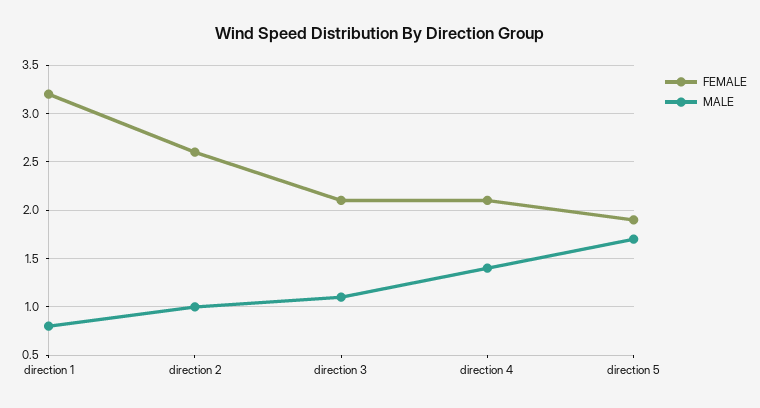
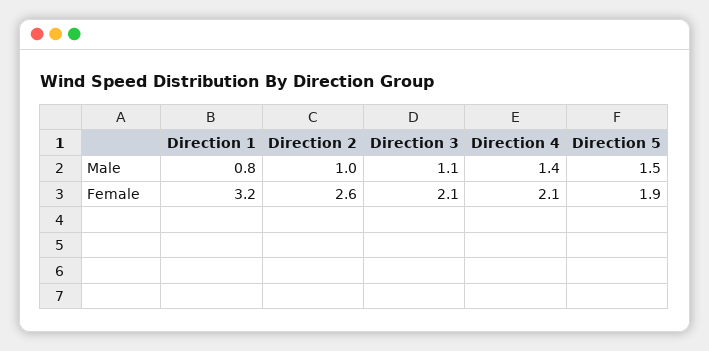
  {
    "FEMALE": {
      "direction 1": 3.2,
      "direction 2": 2.6,
      "direction 3": 2.1,
      "direction 4": 2.1,
      "direction 5": 1.9
    },
    "MALE": {
      "direction 1": 0.8,
      "direction 2": 1,
      "direction 3": 1.1,
      "direction 4": 1.4,
-     "direction 5": 1.7
+     "direction 5": 1.5
    }
  }

